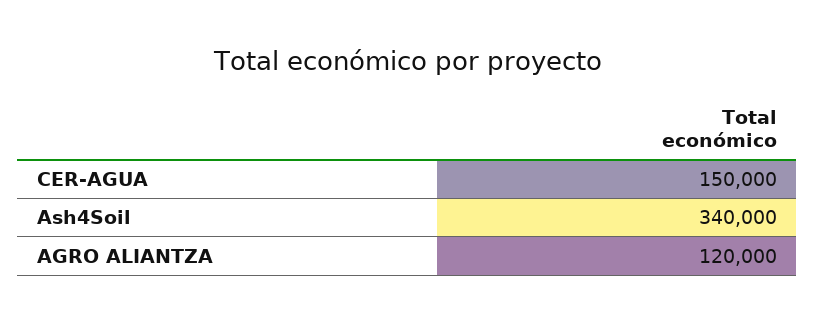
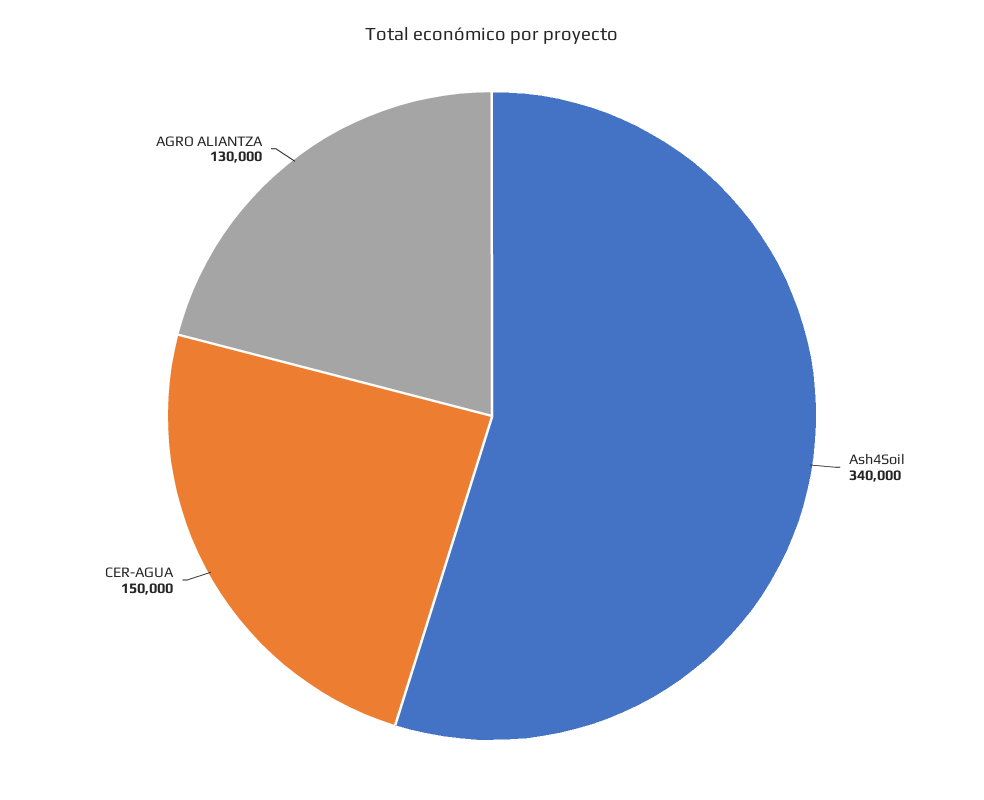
  {
    "CER-AGUA": 150000,
    "Ash4Soil": 340000,
-   "AGRO ALIANTZA": 120000
+   "AGRO ALIANTZA": 130000
  }

